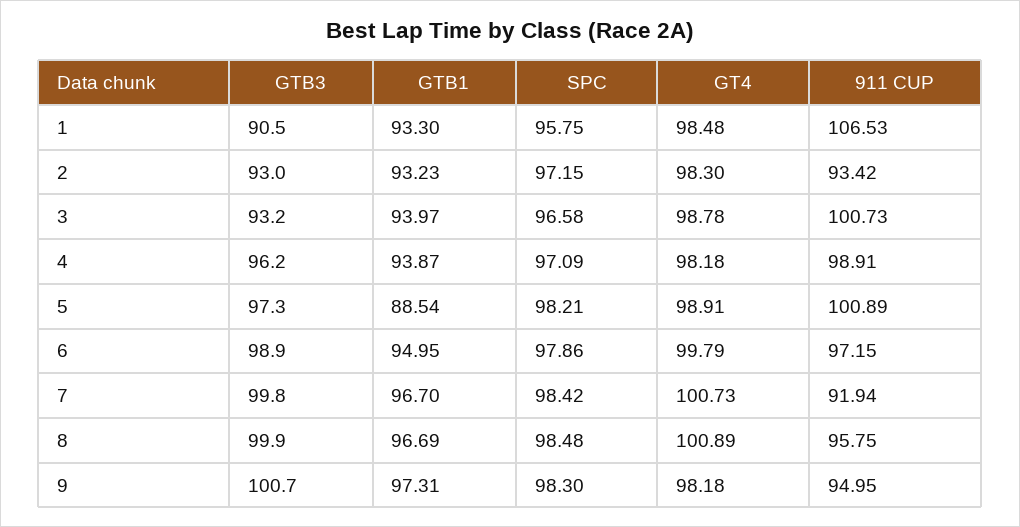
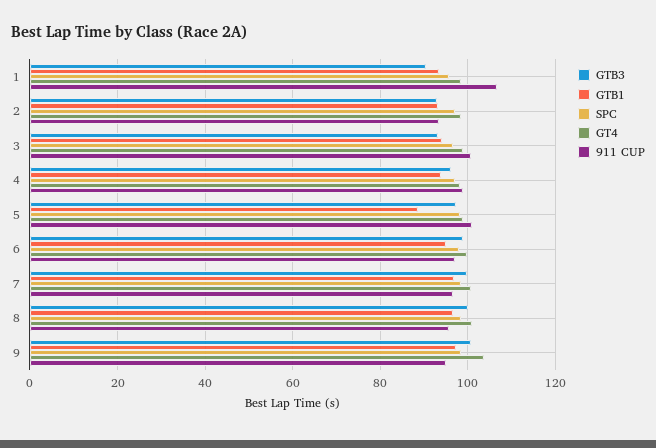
  {
    "GTB3": {
      "1": 90.5,
      "2": 93,
      "3": 93.2,
      "4": 96.2,
      "5": 97.3,
      "6": 98.9,
      "7": 99.8,
      "8": 99.9,
      "9": 100.7
    },
    "GTB1": {
      "1": 93.3,
      "2": 93.23,
      "3": 93.97,
      "4": 93.87,
      "5": 88.54,
      "6": 94.95,
      "7": 96.7,
      "8": 96.69,
      "9": 97.31
    },
    "SPC": {
      "1": 95.75,
      "2": 97.15,
      "3": 96.58,
      "4": 97.09,
      "5": 98.21,
      "6": 97.86,
      "7": 98.42,
      "8": 98.48,
      "9": 98.3
    },
    "GT4": {
      "1": 98.48,
      "2": 98.3,
      "3": 98.78,
      "4": 98.18,
      "5": 98.91,
      "6": 99.79,
      "7": 100.73,
      "8": 100.89,
-     "9": 98.18
+     "9": 104
    },
    "911 CUP": {
      "1": 106.53,
      "2": 93.42,
      "3": 100.73,
      "4": 98.91,
      "5": 100.89,
      "6": 97.15,
-     "7": 91.94,
+     "7": 96,
      "8": 95.75,
      "9": 94.95
    }
  }

